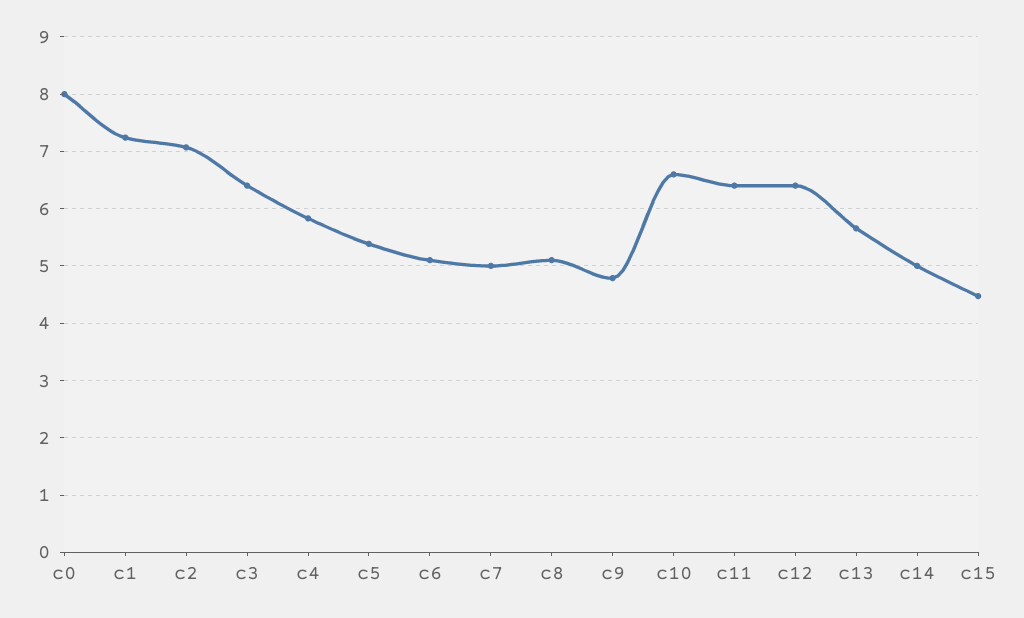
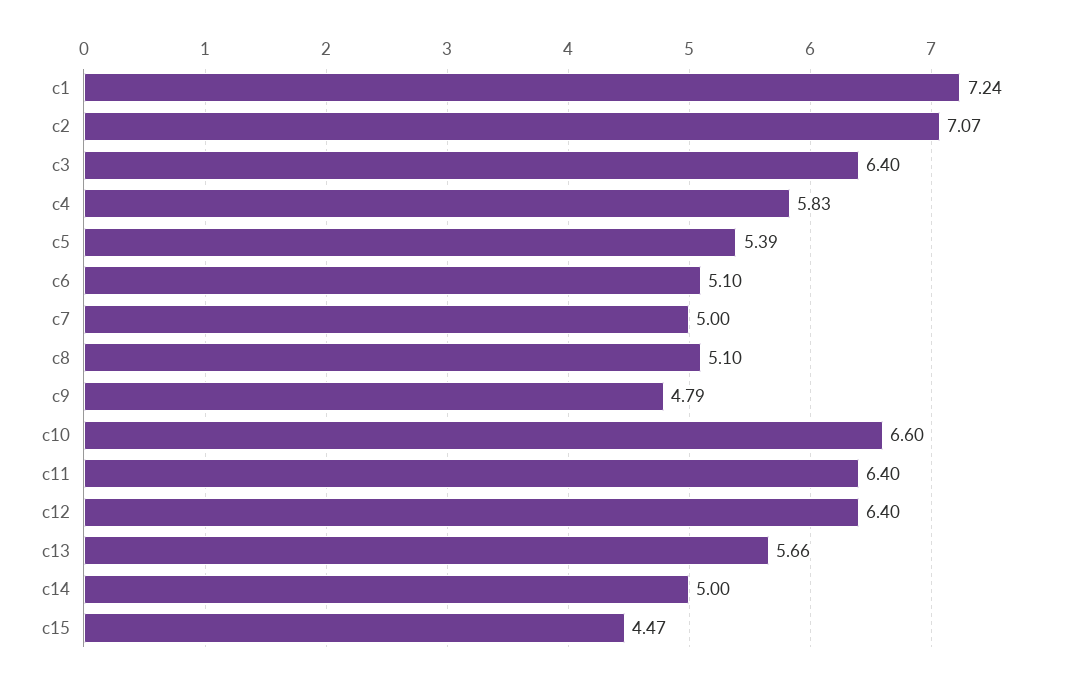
  {
-   "c0": 8,
    "c1": 7.24,
    "c2": 7.07,
    "c3": 6.4,
    "c4": 5.83,
    "c5": 5.39,
    "c6": 5.1,
    "c7": 5,
    "c8": 5.1,
    "c9": 4.79,
    "c10": 6.6,
    "c11": 6.4,
    "c12": 6.4,
    "c13": 5.66,
    "c14": 5,
    "c15": 4.47
  }

